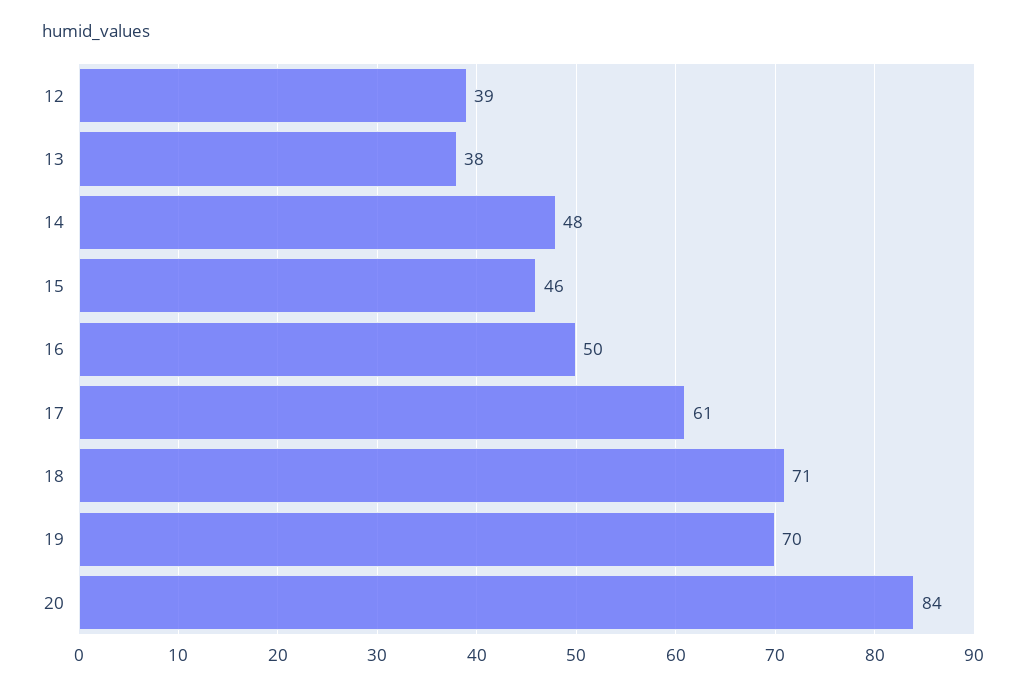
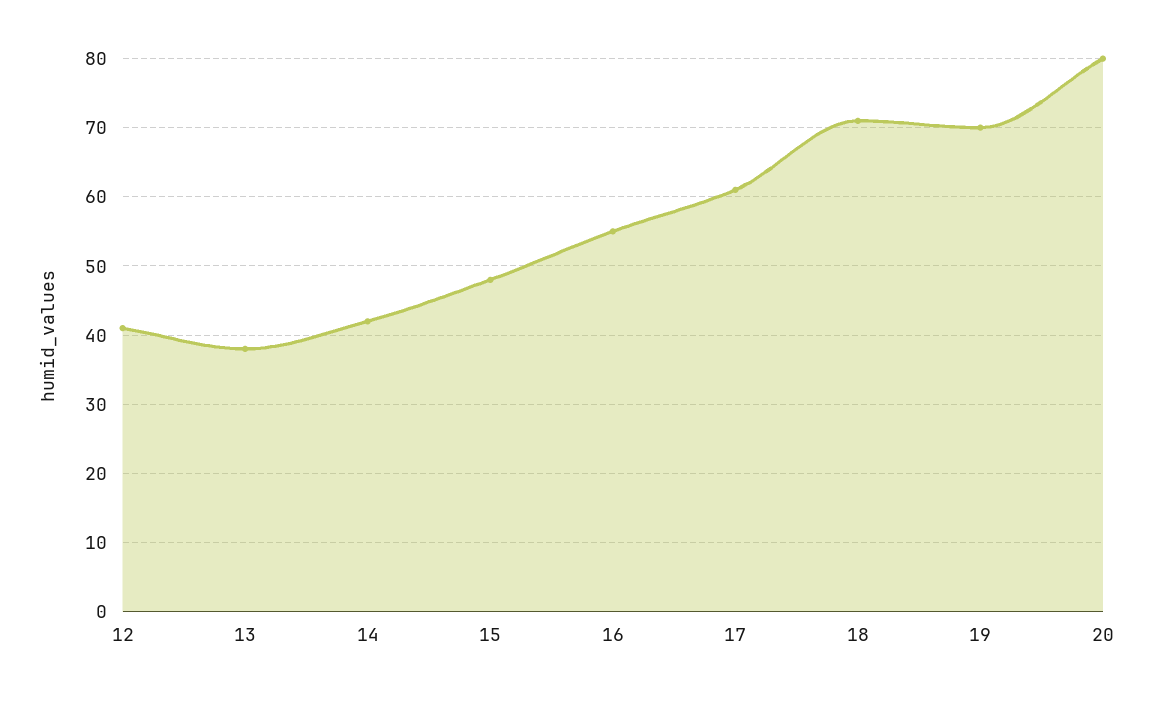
  {
-   "12": 39,
+   "12": 41,
    "13": 38,
-   "14": 48,
+   "14": 42,
-   "15": 46,
+   "15": 48,
-   "16": 50,
+   "16": 55,
    "17": 61,
    "18": 71,
    "19": 70,
-   "20": 84
+   "20": 80
  }

